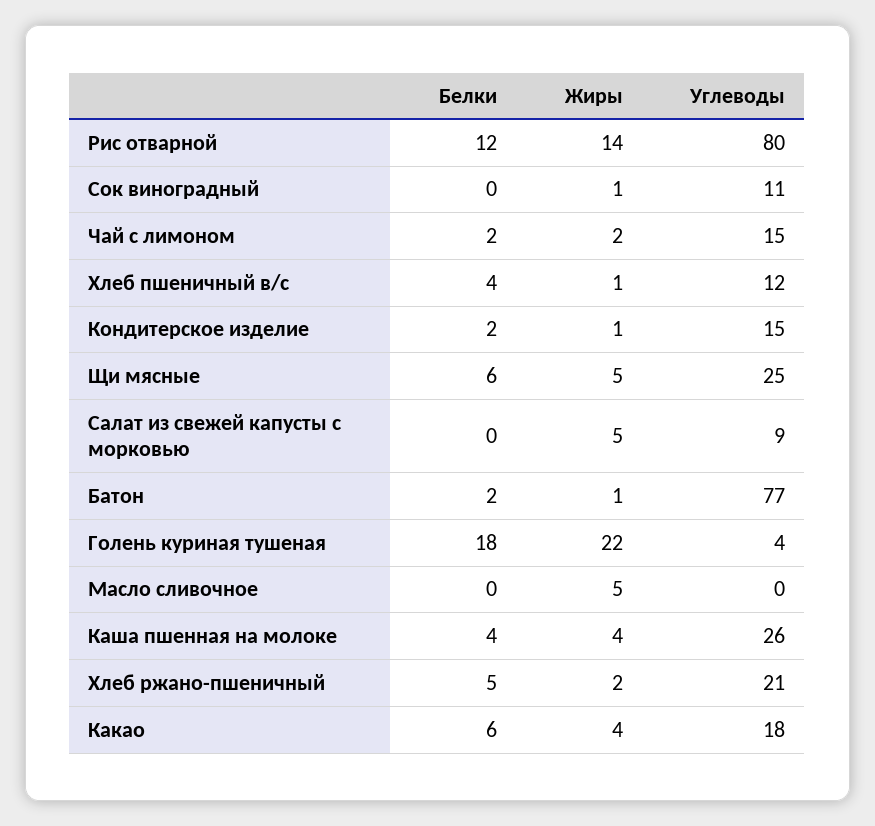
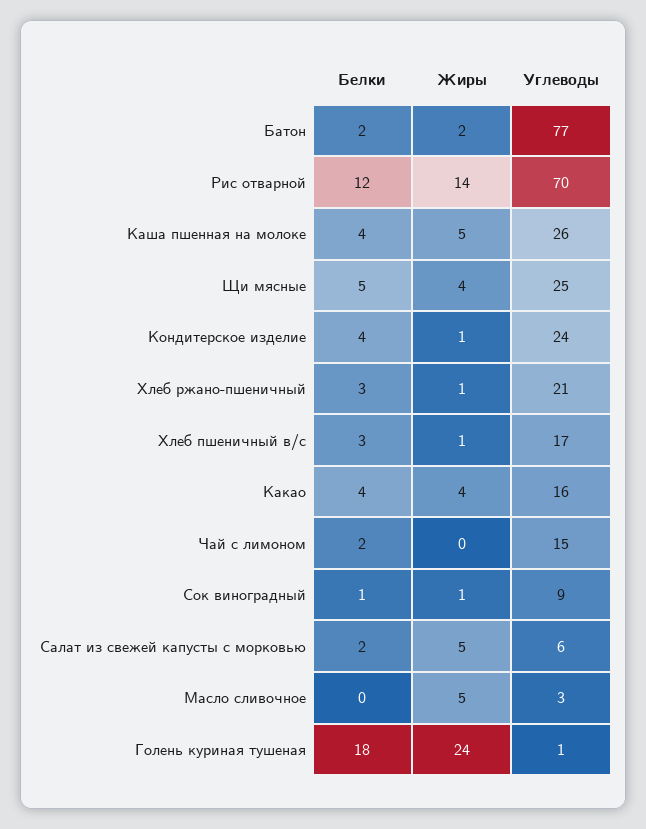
  {
    "Белки": {
      "Рис отварной": 12,
-     "Сок виноградный": 0,
+     "Сок виноградный": 1,
      "Чай с лимоном": 2,
-     "Хлеб пшеничный в/с": 4,
+     "Хлеб пшеничный в/с": 3,
-     "Кондитерское изделие": 2,
+     "Кондитерское изделие": 4,
-     "Щи мясные": 6,
+     "Щи мясные": 5,
-     "Салат из свежей капусты с морковью": 0,
+     "Салат из свежей капусты с морковью": 2,
      "Батон": 2,
      "Голень куриная тушеная": 18,
      "Масло сливочное": 0,
      "Каша пшенная на молоке": 4,
-     "Хлеб ржано-пшеничный": 5,
+     "Хлеб ржано-пшеничный": 3,
-     "Какао": 6
+     "Какао": 4
    },
    "Жиры": {
      "Рис отварной": 14,
      "Сок виноградный": 1,
-     "Чай с лимоном": 2,
+     "Чай с лимоном": 0,
      "Хлеб пшеничный в/с": 1,
      "Кондитерское изделие": 1,
-     "Щи мясные": 5,
+     "Щи мясные": 4,
      "Салат из свежей капусты с морковью": 5,
-     "Батон": 1,
+     "Батон": 2,
-     "Голень куриная тушеная": 22,
+     "Голень куриная тушеная": 24,
      "Масло сливочное": 5,
-     "Каша пшенная на молоке": 4,
+     "Каша пшенная на молоке": 5,
-     "Хлеб ржано-пшеничный": 2,
+     "Хлеб ржано-пшеничный": 1,
      "Какао": 4
    },
    "Углеводы": {
-     "Рис отварной": 80,
+     "Рис отварной": 70,
-     "Сок виноградный": 11,
+     "Сок виноградный": 9,
      "Чай с лимоном": 15,
-     "Хлеб пшеничный в/с": 12,
+     "Хлеб пшеничный в/с": 17,
-     "Кондитерское изделие": 15,
+     "Кондитерское изделие": 24,
      "Щи мясные": 25,
-     "Салат из свежей капусты с морковью": 9,
+     "Салат из свежей капусты с морковью": 6,
      "Батон": 77,
-     "Голень куриная тушеная": 4,
+     "Голень куриная тушеная": 1,
-     "Масло сливочное": 0,
+     "Масло сливочное": 3,
      "Каша пшенная на молоке": 26,
      "Хлеб ржано-пшеничный": 21,
-     "Какао": 18
+     "Какао": 16
    }
  }

